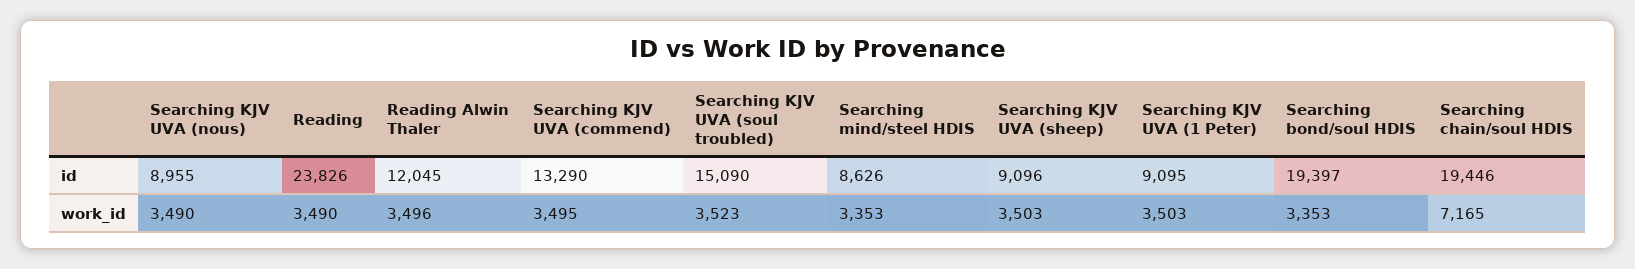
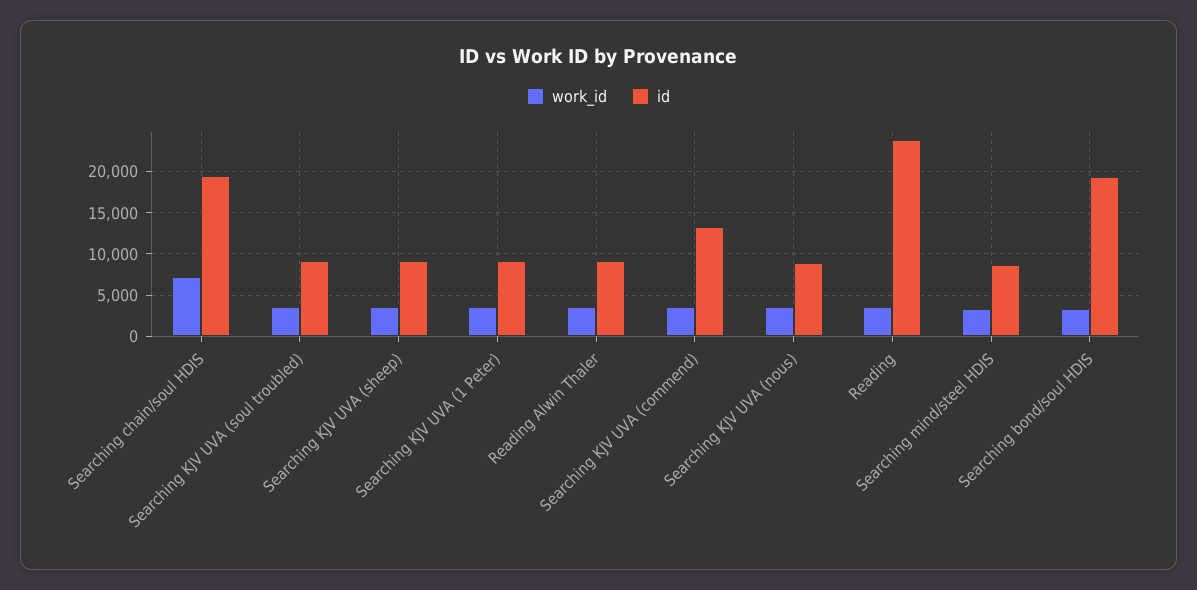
  {
    "id": {
      "Searching KJV UVA (nous)": 8955,
      "Reading": 23826,
-     "Reading Alwin Thaler": 12045,
+     "Reading Alwin Thaler": 9000,
      "Searching KJV UVA (commend)": 13290,
-     "Searching KJV UVA (soul troubled)": 15090,
+     "Searching KJV UVA (soul troubled)": 9000,
      "Searching mind/steel HDIS": 8626,
      "Searching KJV UVA (sheep)": 9096,
      "Searching KJV UVA (1 Peter)": 9095,
      "Searching bond/soul HDIS": 19397,
      "Searching chain/soul HDIS": 19446
    },
    "work_id": {
      "Searching KJV UVA (nous)": 3490,
      "Reading": 3490,
      "Reading Alwin Thaler": 3496,
      "Searching KJV UVA (commend)": 3495,
      "Searching KJV UVA (soul troubled)": 3523,
      "Searching mind/steel HDIS": 3353,
      "Searching KJV UVA (sheep)": 3503,
      "Searching KJV UVA (1 Peter)": 3503,
      "Searching bond/soul HDIS": 3353,
      "Searching chain/soul HDIS": 7165
    }
  }

